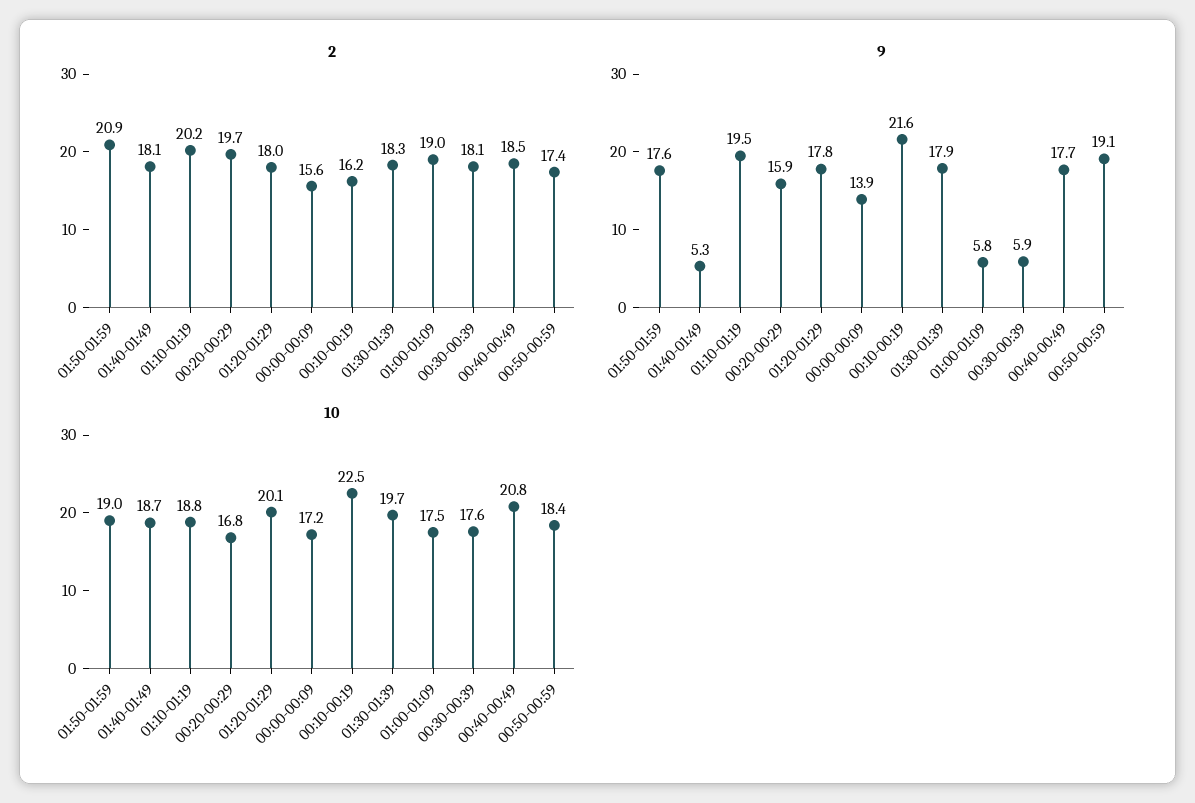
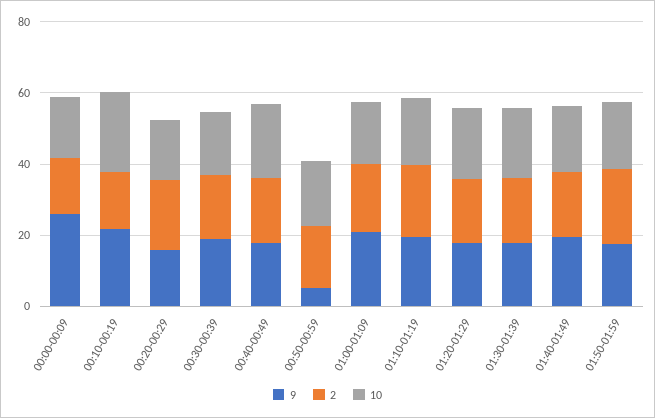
  {
    "2": {
      "01:50-01:59": 20.9,
      "01:40-01:49": 18.1,
      "01:10-01:19": 20.2,
      "00:20-00:29": 19.7,
      "01:20-01:29": 18,
      "00:00-00:09": 15.6,
      "00:10-00:19": 16.2,
      "01:30-01:39": 18.3,
      "01:00-01:09": 19,
      "00:30-00:39": 18.1,
      "00:40-00:49": 18.5,
      "00:50-00:59": 17.4
    },
    "9": {
      "01:50-01:59": 17.6,
-     "01:40-01:49": 5.3,
+     "01:40-01:49": 20,
      "01:10-01:19": 19.5,
      "00:20-00:29": 15.9,
      "01:20-01:29": 17.8,
-     "00:00-00:09": 13.9,
+     "00:00-00:09": 25,
      "00:10-00:19": 21.6,
      "01:30-01:39": 17.9,
-     "01:00-01:09": 5.8,
+     "01:00-01:09": 20,
-     "00:30-00:39": 5.9,
+     "00:30-00:39": 20,
      "00:40-00:49": 17.7,
-     "00:50-00:59": 19.1
+     "00:50-00:59": 5
    },
    "10": {
      "01:50-01:59": 19,
      "01:40-01:49": 18.7,
      "01:10-01:19": 18.8,
      "00:20-00:29": 16.8,
      "01:20-01:29": 20.1,
      "00:00-00:09": 17.2,
      "00:10-00:19": 22.5,
      "01:30-01:39": 19.7,
      "01:00-01:09": 17.5,
      "00:30-00:39": 17.6,
      "00:40-00:49": 20.8,
      "00:50-00:59": 18.4
    }
  }

